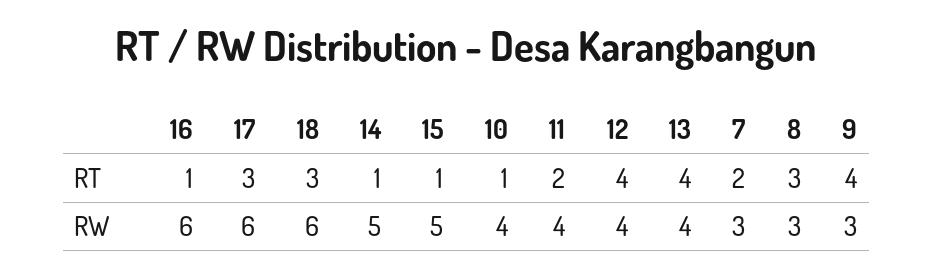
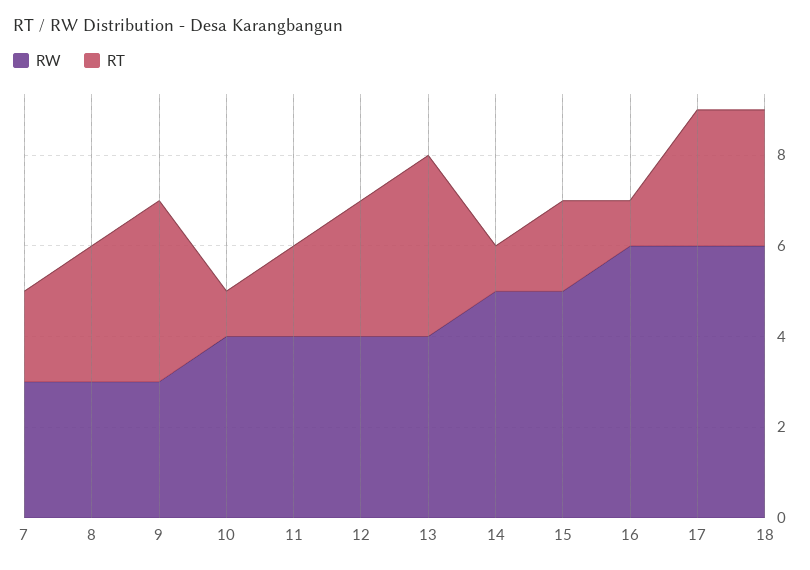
  {
    "RT": {
      "16": 1,
      "17": 3,
      "18": 3,
      "14": 1,
-     "15": 1,
+     "15": 2,
      "10": 1,
      "11": 2,
-     "12": 4,
+     "12": 3,
      "13": 4,
      "7": 2,
      "8": 3,
      "9": 4
    },
    "RW": {
      "16": 6,
      "17": 6,
      "18": 6,
      "14": 5,
      "15": 5,
      "10": 4,
      "11": 4,
      "12": 4,
      "13": 4,
      "7": 3,
      "8": 3,
      "9": 3
    }
  }

